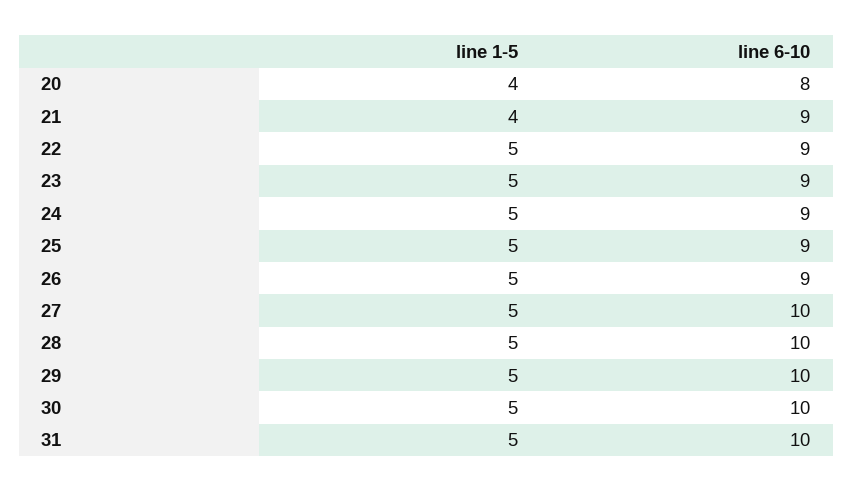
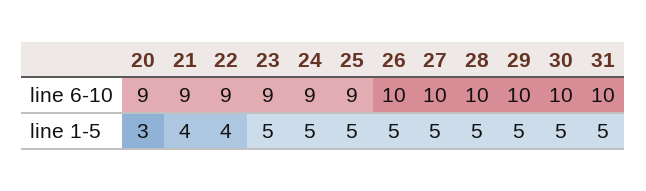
  {
    "line 1-5": {
-     "20": 4,
+     "20": 3,
      "21": 4,
-     "22": 5,
+     "22": 4,
      "23": 5,
      "24": 5,
      "25": 5,
      "26": 5,
      "27": 5,
      "28": 5,
      "29": 5,
      "30": 5,
      "31": 5
    },
    "line 6-10": {
-     "20": 8,
+     "20": 9,
      "21": 9,
      "22": 9,
      "23": 9,
      "24": 9,
      "25": 9,
-     "26": 9,
+     "26": 10,
      "27": 10,
      "28": 10,
      "29": 10,
      "30": 10,
      "31": 10
    }
  }

